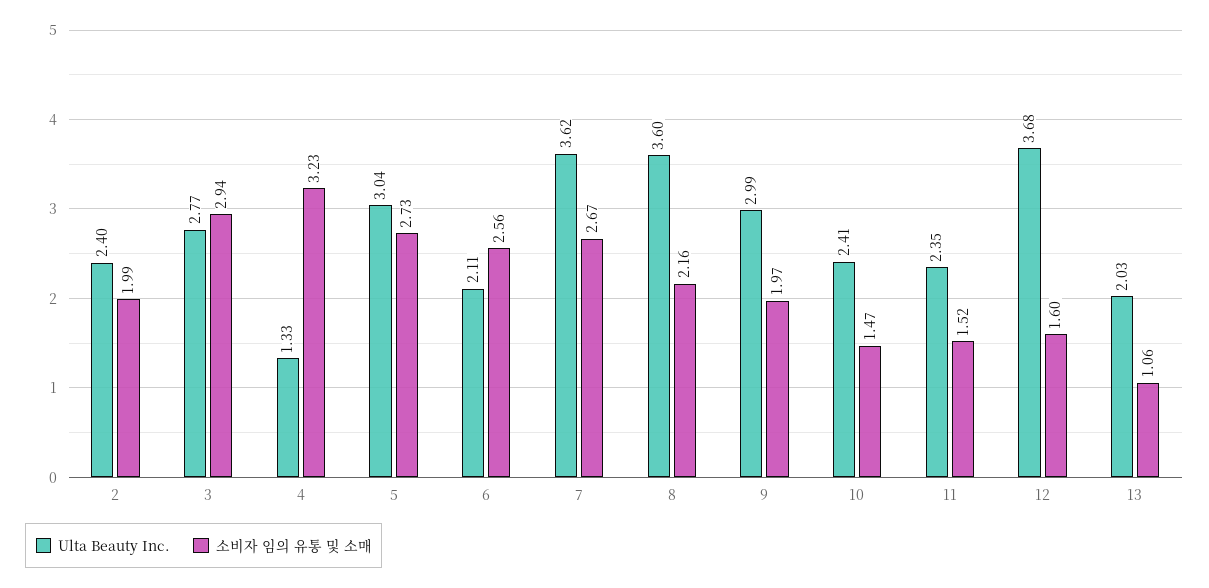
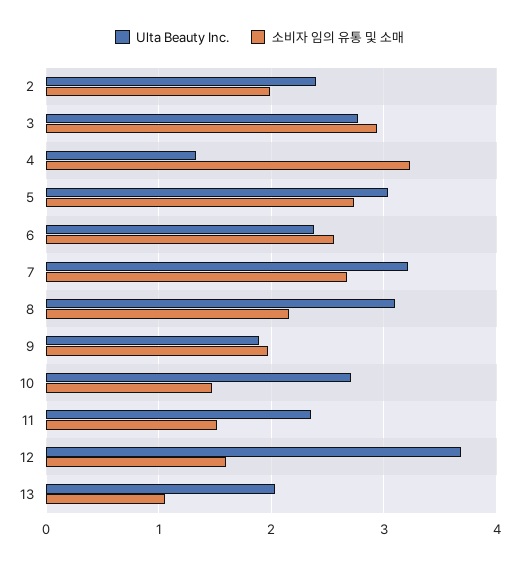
  {
    "Ulta Beauty Inc.": {
      "2": 2.4,
      "3": 2.77,
      "4": 1.33,
      "5": 3.04,
-     "6": 2.11,
+     "6": 2.4,
-     "7": 3.62,
+     "7": 3.2,
-     "8": 3.6,
+     "8": 3.1,
-     "9": 2.99,
+     "9": 1.9,
-     "10": 2.41,
+     "10": 2.7,
      "11": 2.35,
      "12": 3.68,
      "13": 2.03
    },
    "소비자 임의 유통 및 소매": {
      "2": 1.99,
      "3": 2.94,
      "4": 3.23,
      "5": 2.73,
      "6": 2.56,
      "7": 2.67,
      "8": 2.16,
      "9": 1.97,
      "10": 1.47,
      "11": 1.52,
      "12": 1.6,
      "13": 1.06
    }
  }

